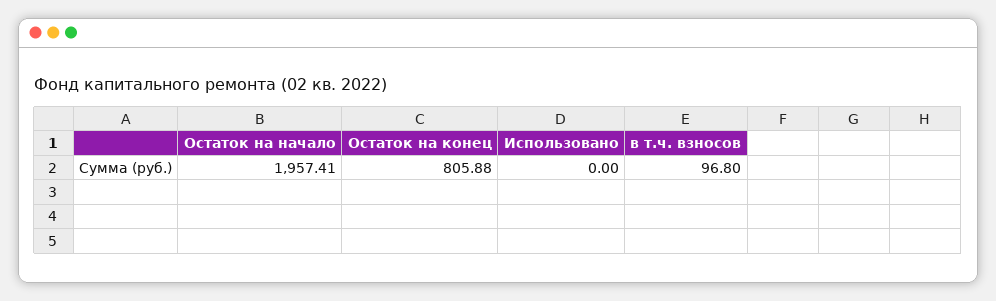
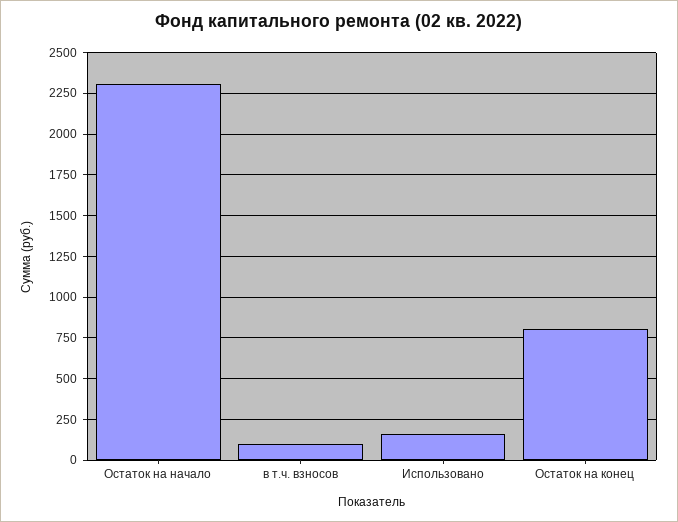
  {
-   "Остаток на начало": 1957.41,
+   "Остаток на начало": 2300,
    "Остаток на конец": 805.88,
-   "Использовано": 0,
+   "Использовано": 150,
    "в т.ч. взносов": 96.8
  }

